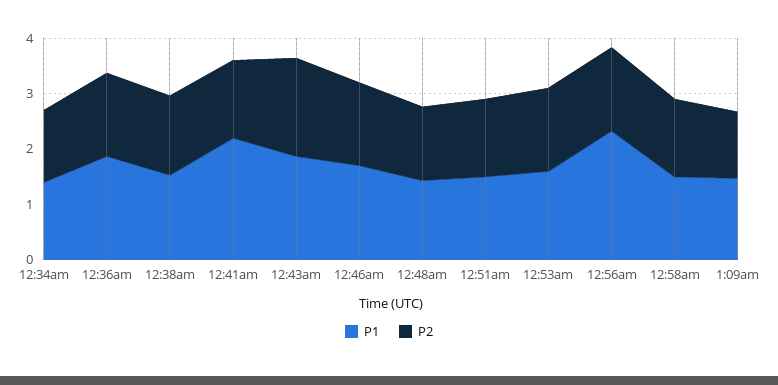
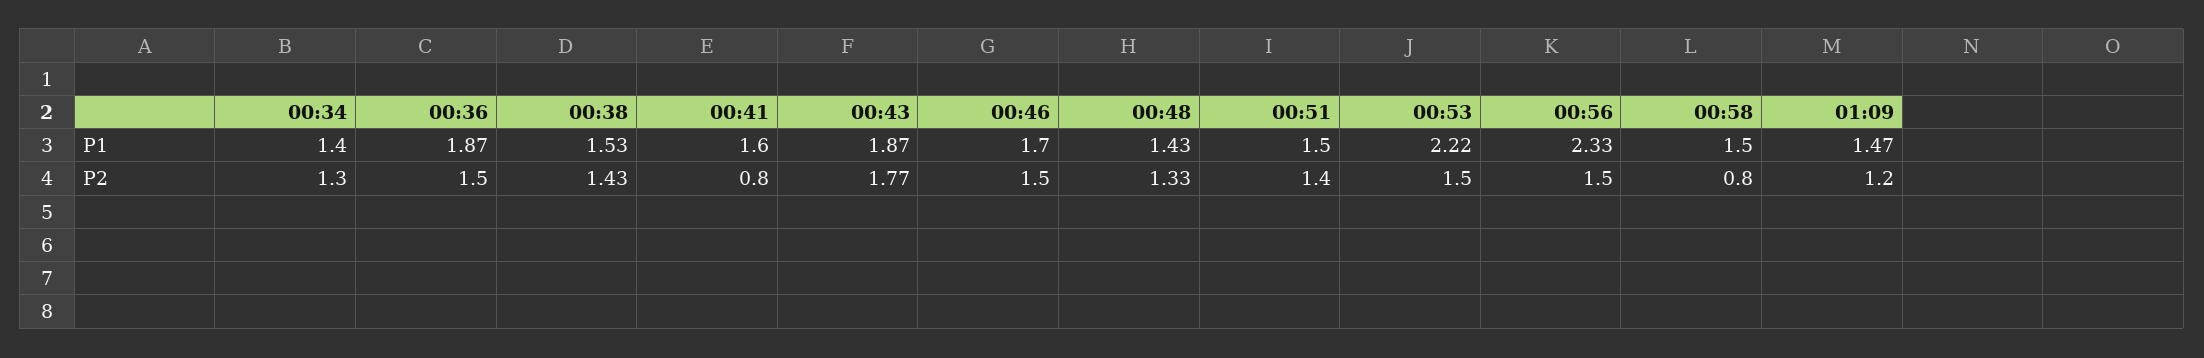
  {
    "P1": {
      "12:34am": 1.4,
      "12:36am": 1.87,
      "12:38am": 1.53,
-     "12:41am": 2.2,
+     "12:41am": 1.6,
      "12:43am": 1.87,
      "12:46am": 1.7,
      "12:48am": 1.43,
      "12:51am": 1.5,
-     "12:53am": 1.6,
+     "12:53am": 2.22,
      "12:56am": 2.33,
      "12:58am": 1.5,
      "1:09am": 1.47
    },
    "P2": {
      "12:34am": 1.3,
      "12:36am": 1.5,
      "12:38am": 1.43,
-     "12:41am": 1.4,
+     "12:41am": 0.8,
      "12:43am": 1.77,
      "12:46am": 1.5,
      "12:48am": 1.33,
      "12:51am": 1.4,
      "12:53am": 1.5,
      "12:56am": 1.5,
-     "12:58am": 1.4,
+     "12:58am": 0.8,
      "1:09am": 1.2
    }
  }

